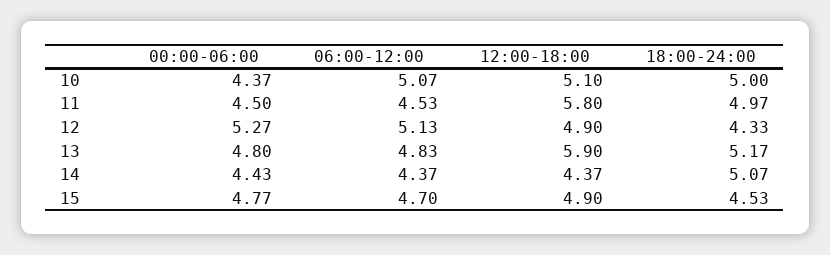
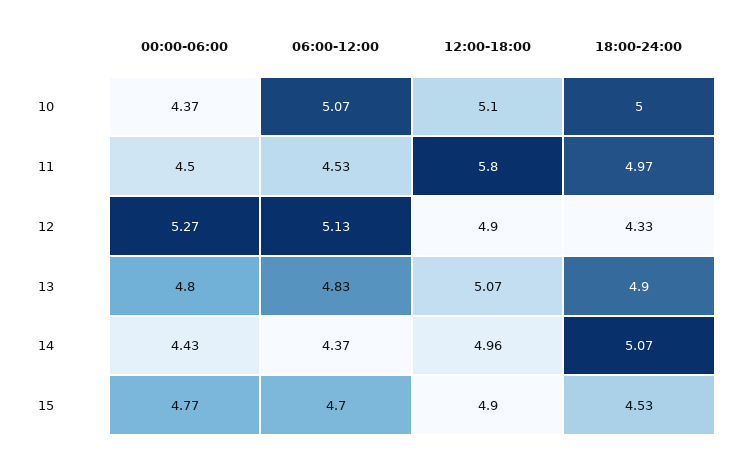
  {
    "00:00-06:00": {
      "10": 4.37,
      "11": 4.5,
      "12": 5.27,
      "13": 4.8,
      "14": 4.43,
      "15": 4.77
    },
    "06:00-12:00": {
      "10": 5.07,
      "11": 4.53,
      "12": 5.13,
      "13": 4.83,
      "14": 4.37,
      "15": 4.7
    },
    "12:00-18:00": {
      "10": 5.1,
      "11": 5.8,
      "12": 4.9,
-     "13": 5.9,
+     "13": 5.07,
-     "14": 4.37,
+     "14": 4.96,
      "15": 4.9
    },
    "18:00-24:00": {
      "10": 5,
      "11": 4.97,
      "12": 4.33,
-     "13": 5.17,
+     "13": 4.9,
      "14": 5.07,
      "15": 4.53
    }
  }

